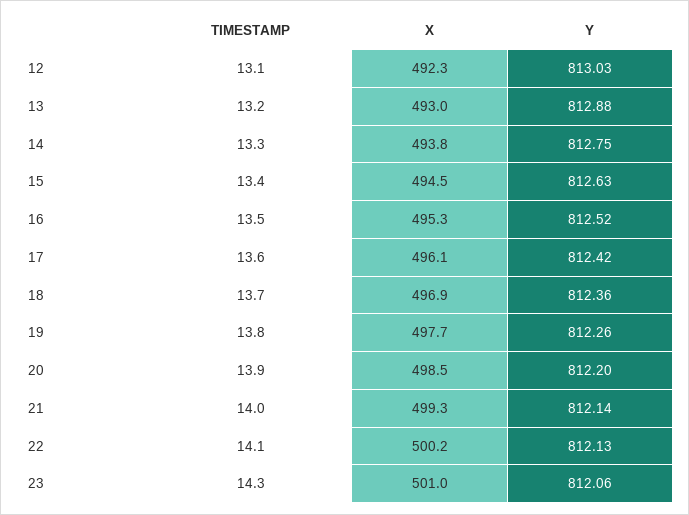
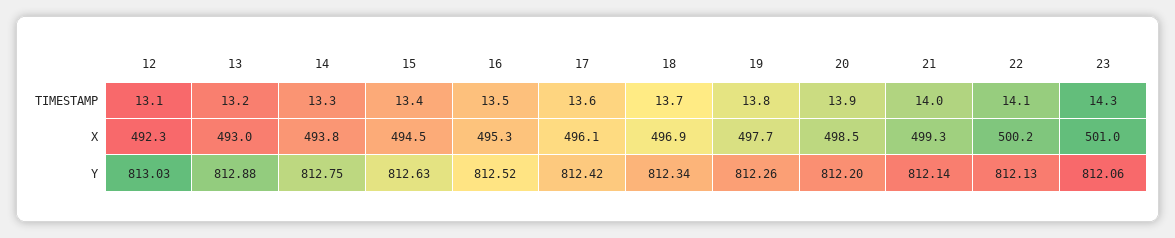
  {
    "TIMESTAMP": {
      "12": 13.1,
      "13": 13.2,
      "14": 13.3,
      "15": 13.4,
      "16": 13.5,
      "17": 13.6,
      "18": 13.7,
      "19": 13.8,
      "20": 13.9,
      "21": 14,
      "22": 14.1,
      "23": 14.3
    },
    "X": {
      "12": 492.3,
      "13": 493,
      "14": 493.8,
      "15": 494.5,
      "16": 495.3,
      "17": 496.1,
      "18": 496.9,
      "19": 497.7,
      "20": 498.5,
      "21": 499.3,
      "22": 500.2,
      "23": 501
    },
    "Y": {
      "12": 813.03,
      "13": 812.88,
      "14": 812.75,
      "15": 812.63,
      "16": 812.52,
      "17": 812.42,
-     "18": 812.36,
+     "18": 812.34,
      "19": 812.26,
      "20": 812.2,
      "21": 812.14,
      "22": 812.13,
      "23": 812.06
    }
  }

